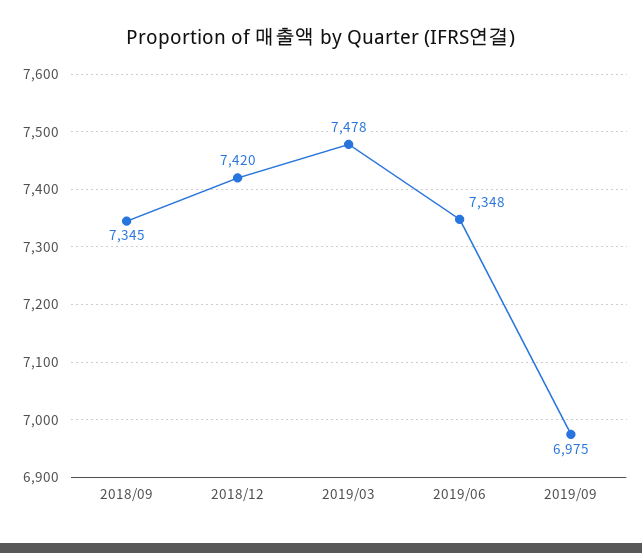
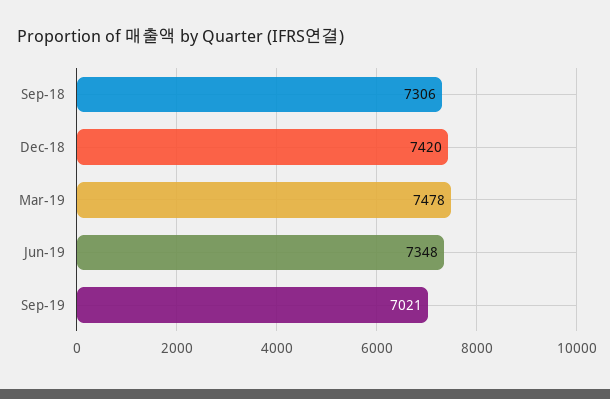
  {
-   "2018/09": 7345,
+   "2018/09": 7306,
    "2018/12": 7420,
    "2019/03": 7478,
    "2019/06": 7348,
-   "2019/09": 6975
+   "2019/09": 7021
  }

